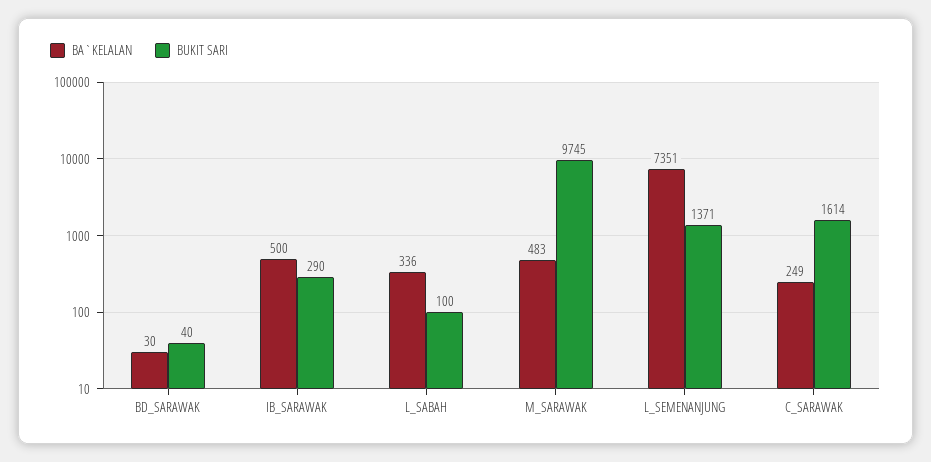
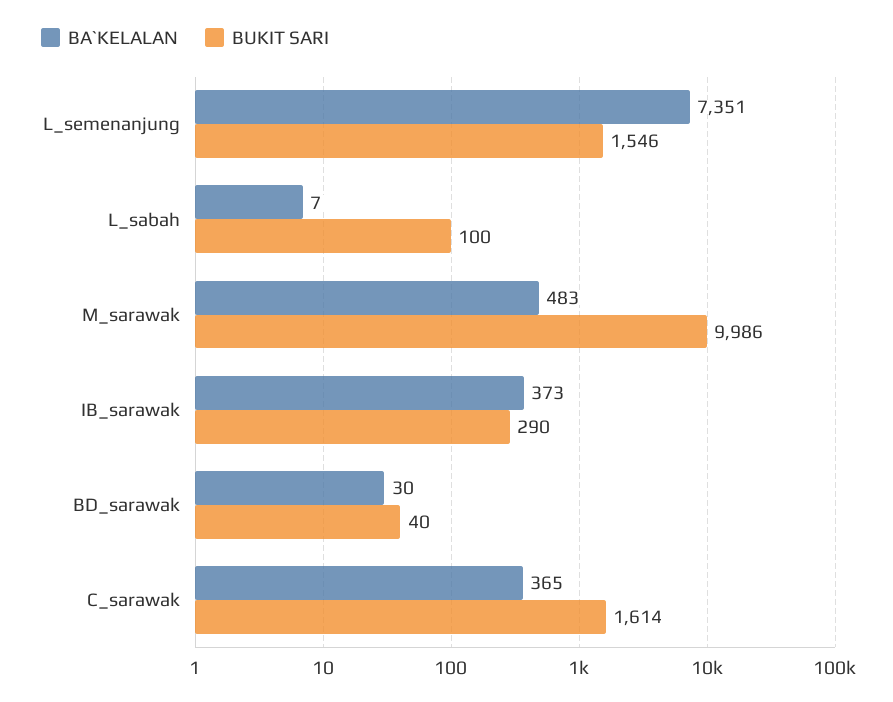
  {
    "BA`KELALAN": {
      "BD_SARAWAK": 30,
-     "IB_SARAWAK": 500,
+     "IB_SARAWAK": 373,
-     "L_SABAH": 336,
+     "L_SABAH": 7,
      "M_SARAWAK": 483,
      "L_SEMENANJUNG": 7351,
-     "C_SARAWAK": 249
+     "C_SARAWAK": 365
    },
    "BUKIT SARI": {
      "BD_SARAWAK": 40,
      "IB_SARAWAK": 290,
      "L_SABAH": 100,
-     "M_SARAWAK": 9745,
+     "M_SARAWAK": 9986,
-     "L_SEMENANJUNG": 1371,
+     "L_SEMENANJUNG": 1546,
      "C_SARAWAK": 1614
    }
  }

